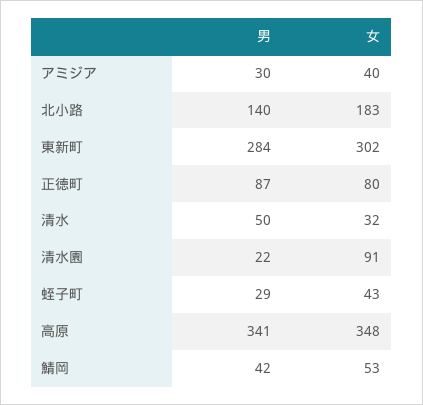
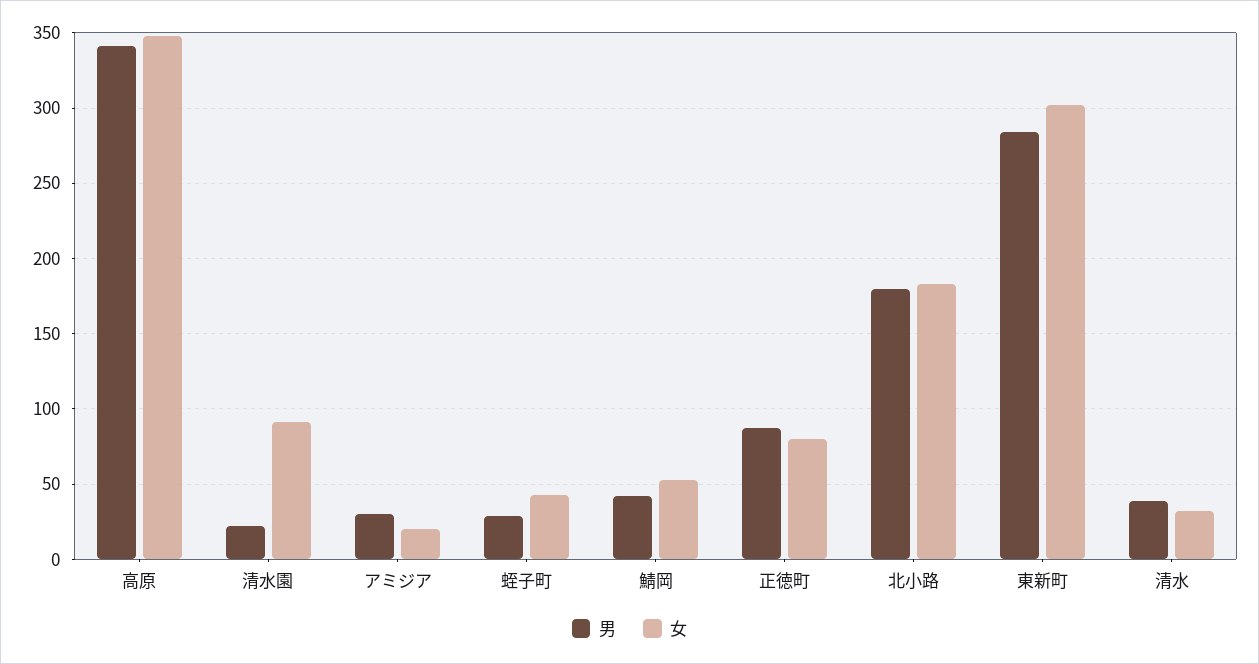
  {
    "男": {
      "アミジア": 30,
-     "北小路": 140,
+     "北小路": 180,
      "東新町": 284,
      "正徳町": 87,
-     "清水": 50,
+     "清水": 40,
      "清水園": 22,
      "蛭子町": 29,
      "高原": 341,
      "鯖岡": 42
    },
    "女": {
-     "アミジア": 40,
+     "アミジア": 20,
      "北小路": 183,
      "東新町": 302,
      "正徳町": 80,
      "清水": 32,
      "清水園": 91,
      "蛭子町": 43,
      "高原": 348,
      "鯖岡": 53
    }
  }

